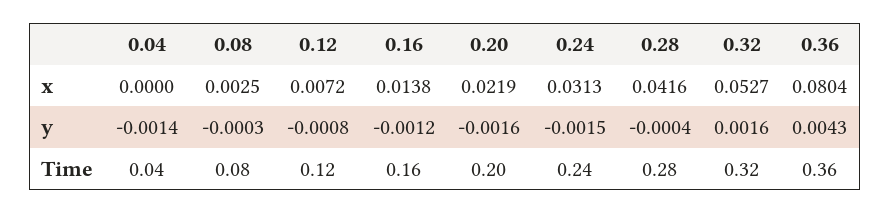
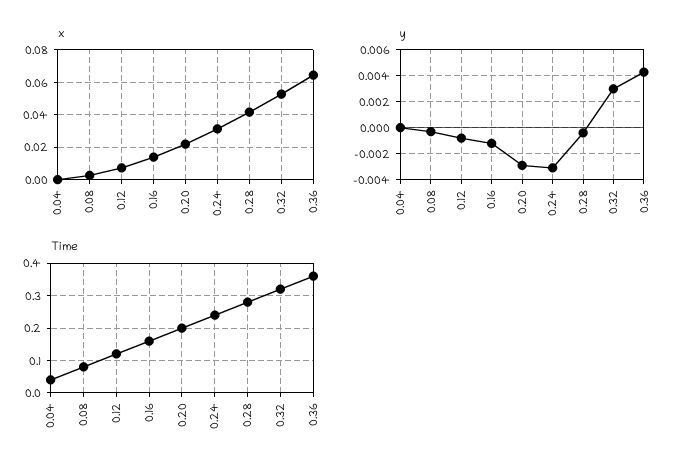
  {
    "x": {
      "0.04": 0,
      "0.08": 0.0025,
      "0.12": 0.0072,
      "0.16": 0.0138,
      "0.20": 0.0219,
      "0.24": 0.0313,
      "0.28": 0.0416,
      "0.32": 0.0527,
-     "0.36": 0.0804
+     "0.36": 0.065
    },
    "y": {
-     "0.04": -0.0014,
+     "0.04": 0,
      "0.08": -0.0003,
      "0.12": -0.0008,
      "0.16": -0.0012,
-     "0.20": -0.0016,
+     "0.20": -0.003,
-     "0.24": -0.0015,
+     "0.24": -0.003,
      "0.28": -0.0004,
-     "0.32": 0.0016,
+     "0.32": 0.003,
      "0.36": 0.0043
    },
    "Time": {
      "0.04": 0.04,
      "0.08": 0.08,
      "0.12": 0.12,
      "0.16": 0.16,
      "0.20": 0.2,
      "0.24": 0.24,
      "0.28": 0.28,
      "0.32": 0.32,
      "0.36": 0.36
    }
  }

